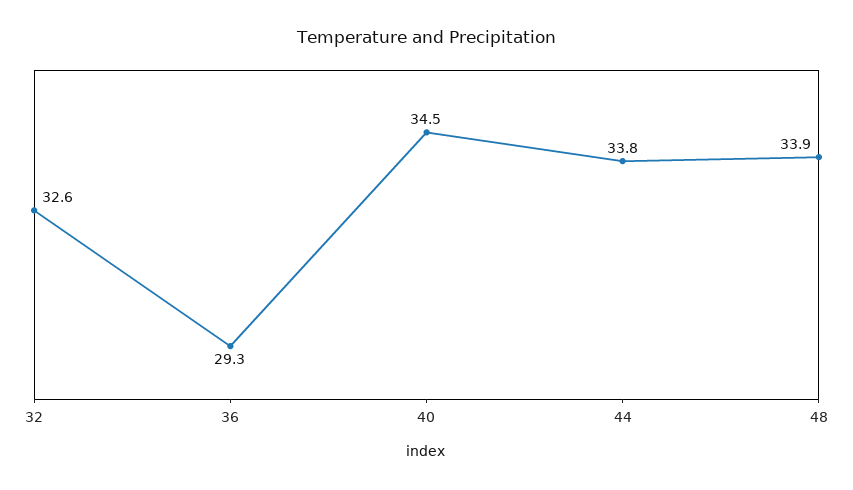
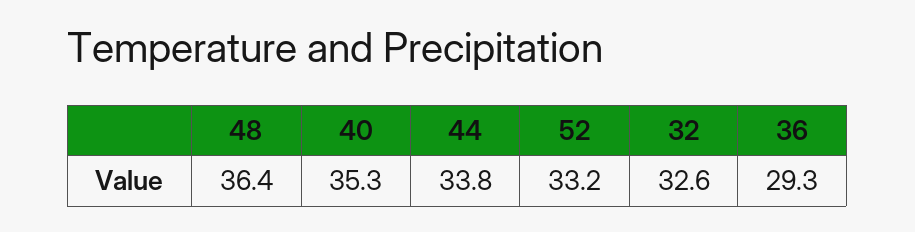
  {
    "32": 32.6,
    "36": 29.3,
-   "40": 34.5,
+   "40": 35.3,
    "44": 33.8,
-   "48": 33.9
+   "48": 36.4,
+   "52": 33.2
  }

